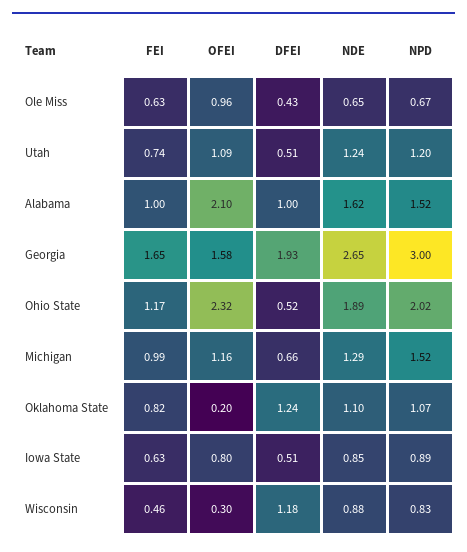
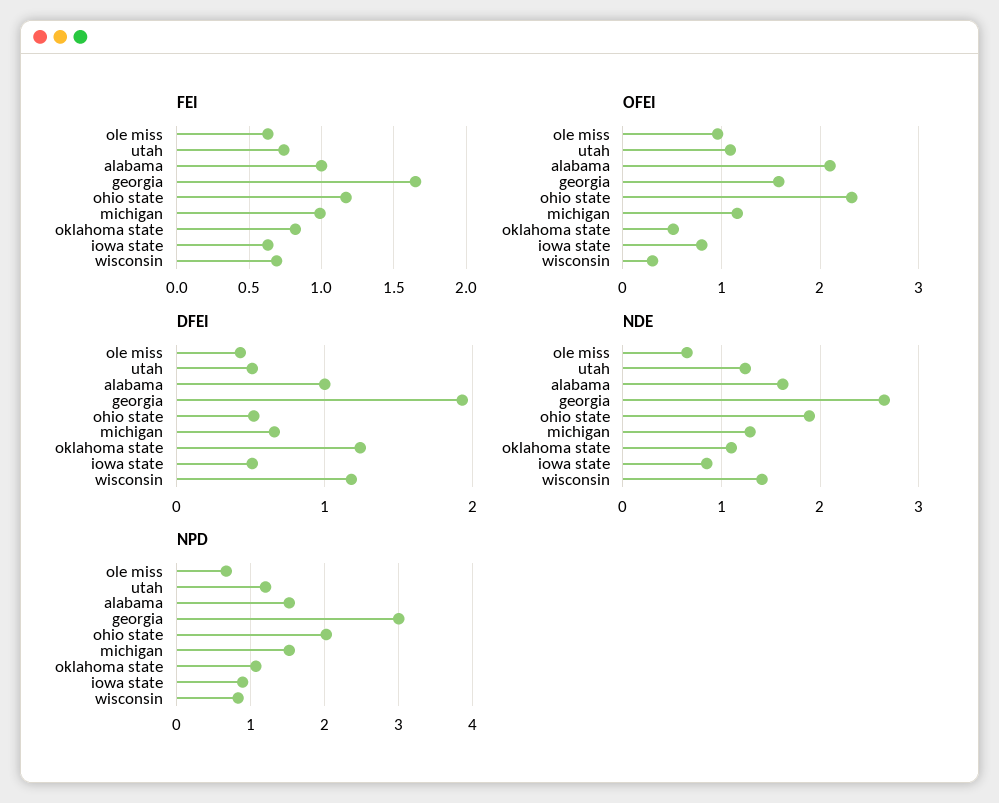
  {
    "FEI": {
      "Ole Miss": 0.63,
      "Utah": 0.74,
      "Alabama": 1,
      "Georgia": 1.65,
      "Ohio State": 1.17,
      "Michigan": 0.99,
      "Oklahoma State": 0.82,
      "Iowa State": 0.63,
-     "Wisconsin": 0.46
+     "Wisconsin": 0.7
    },
    "OFEI": {
      "Ole Miss": 0.96,
      "Utah": 1.09,
      "Alabama": 2.1,
      "Georgia": 1.58,
      "Ohio State": 2.32,
      "Michigan": 1.16,
-     "Oklahoma State": 0.2,
+     "Oklahoma State": 0.5,
      "Iowa State": 0.8,
      "Wisconsin": 0.3
    },
    "DFEI": {
      "Ole Miss": 0.43,
      "Utah": 0.51,
      "Alabama": 1,
      "Georgia": 1.93,
      "Ohio State": 0.52,
      "Michigan": 0.66,
      "Oklahoma State": 1.24,
      "Iowa State": 0.51,
      "Wisconsin": 1.18
    },
    "NDE": {
      "Ole Miss": 0.65,
      "Utah": 1.24,
      "Alabama": 1.62,
      "Georgia": 2.65,
      "Ohio State": 1.89,
      "Michigan": 1.29,
      "Oklahoma State": 1.1,
      "Iowa State": 0.85,
-     "Wisconsin": 0.88
+     "Wisconsin": 1.4
    },
    "NPD": {
      "Ole Miss": 0.67,
      "Utah": 1.2,
      "Alabama": 1.52,
      "Georgia": 3,
      "Ohio State": 2.02,
      "Michigan": 1.52,
      "Oklahoma State": 1.07,
      "Iowa State": 0.89,
      "Wisconsin": 0.83
    }
  }

